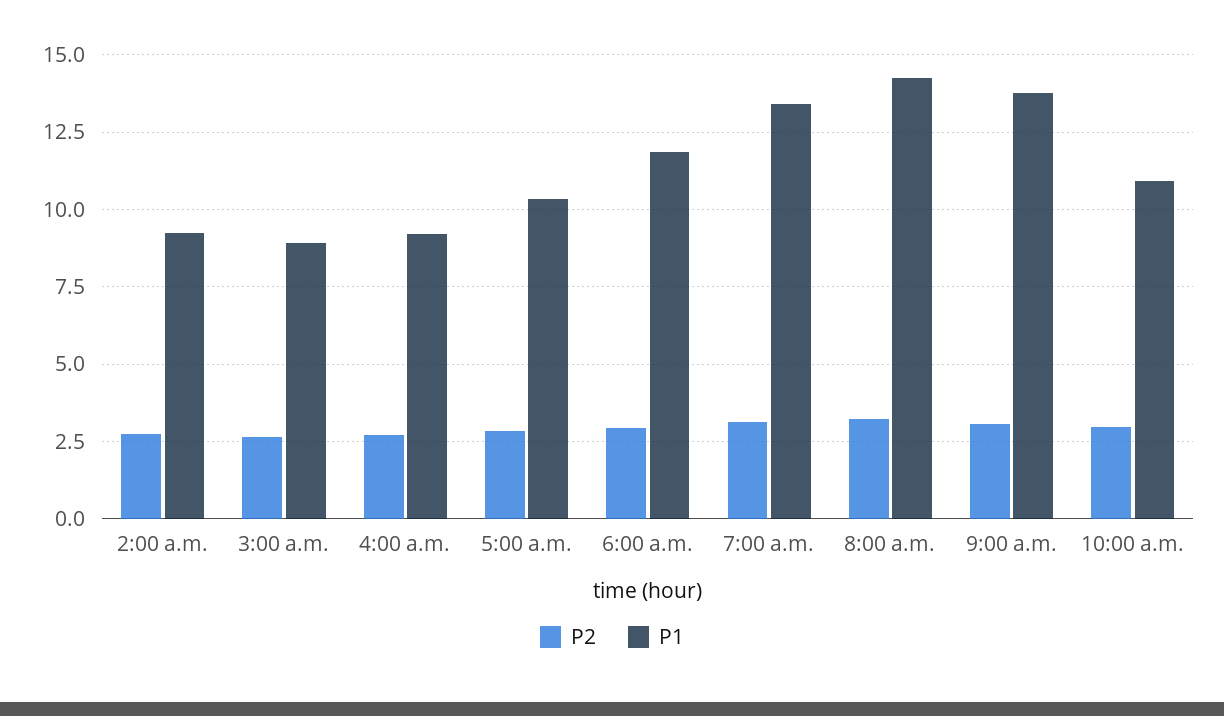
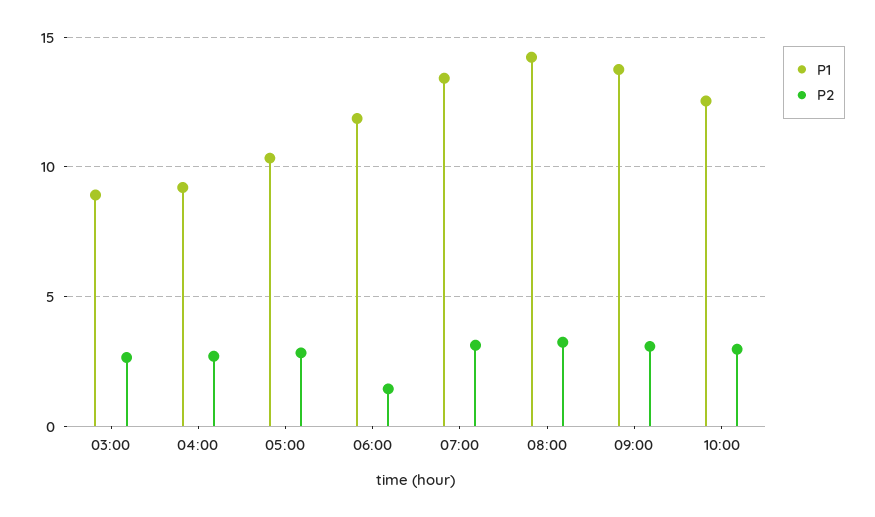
  {
    "P2": {
-     "2:00 a.m.": 2.75,
      "3:00 a.m.": 2.75,
      "4:00 a.m.": 2.75,
      "5:00 a.m.": 2.75,
-     "6:00 a.m.": 3,
+     "6:00 a.m.": 1.5,
      "7:00 a.m.": 3,
      "8:00 a.m.": 3.25,
      "9:00 a.m.": 3,
      "10:00 a.m.": 3
    },
    "P1": {
-     "2:00 a.m.": 9.25,
      "3:00 a.m.": 9,
      "4:00 a.m.": 9.25,
      "5:00 a.m.": 10.25,
      "6:00 a.m.": 11.75,
      "7:00 a.m.": 13.5,
      "8:00 a.m.": 14.25,
      "9:00 a.m.": 13.75,
-     "10:00 a.m.": 11
+     "10:00 a.m.": 12.5
    }
  }

